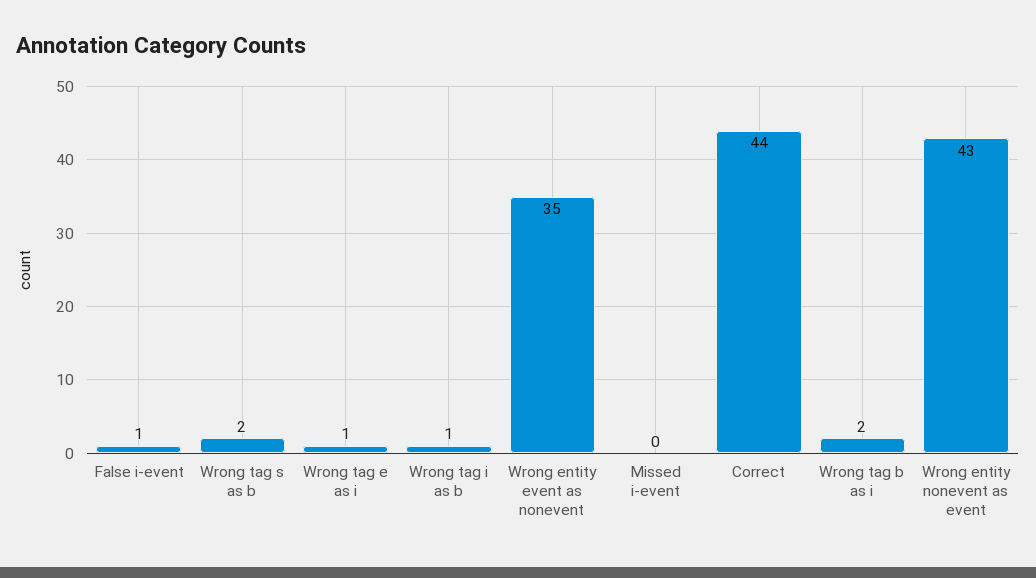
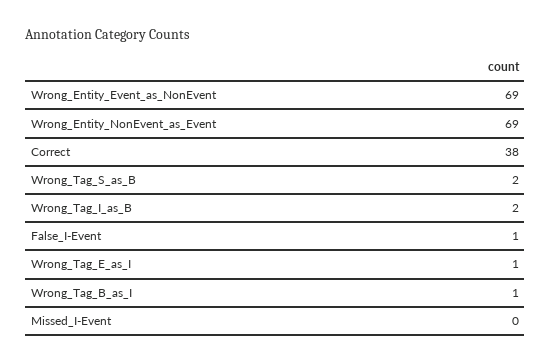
  {
    "False i-event": 1,
    "Wrong tag s as b": 2,
    "Wrong tag e as i": 1,
-   "Wrong tag i as b": 1,
+   "Wrong tag i as b": 2,
-   "Wrong entity event as nonevent": 35,
+   "Wrong entity event as nonevent": 69,
    "Missed i-event": 0,
-   "Correct": 44,
+   "Correct": 38,
-   "Wrong tag b as i": 2,
+   "Wrong tag b as i": 1,
-   "Wrong entity nonevent as event": 43
+   "Wrong entity nonevent as event": 69
  }

